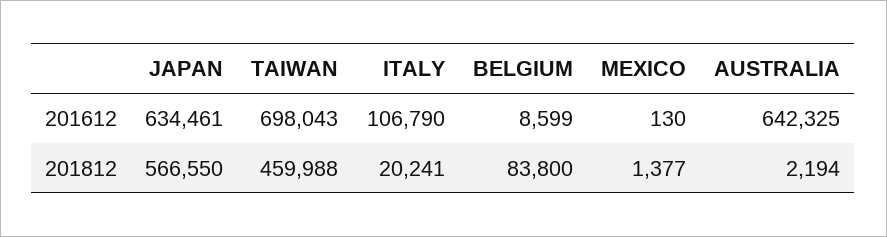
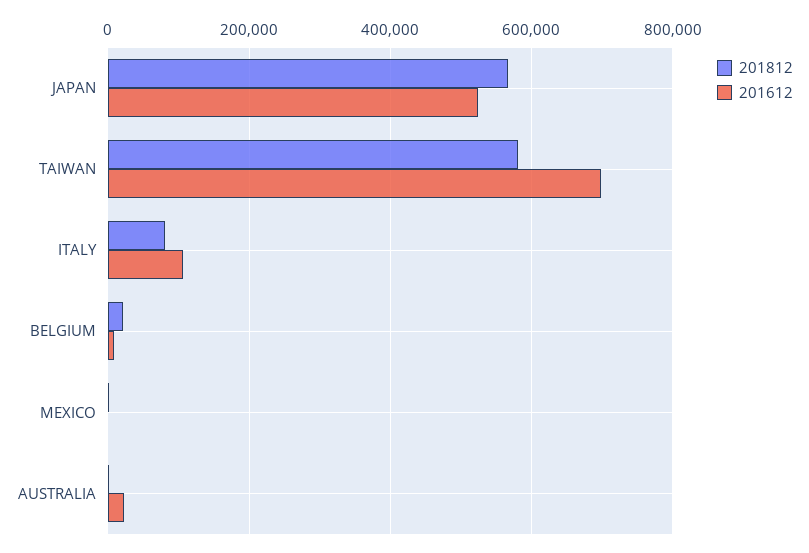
  {
    "201612": {
-     "JAPAN": 634461,
+     "JAPAN": 520000,
      "TAIWAN": 698043,
      "ITALY": 106790,
      "BELGIUM": 8599,
      "MEXICO": 130,
-     "AUSTRALIA": 642325
+     "AUSTRALIA": 20000
    },
    "201812": {
      "JAPAN": 566550,
-     "TAIWAN": 459988,
+     "TAIWAN": 580000,
-     "ITALY": 20241,
+     "ITALY": 80000,
-     "BELGIUM": 83800,
+     "BELGIUM": 20000,
      "MEXICO": 1377,
      "AUSTRALIA": 2194
    }
  }

